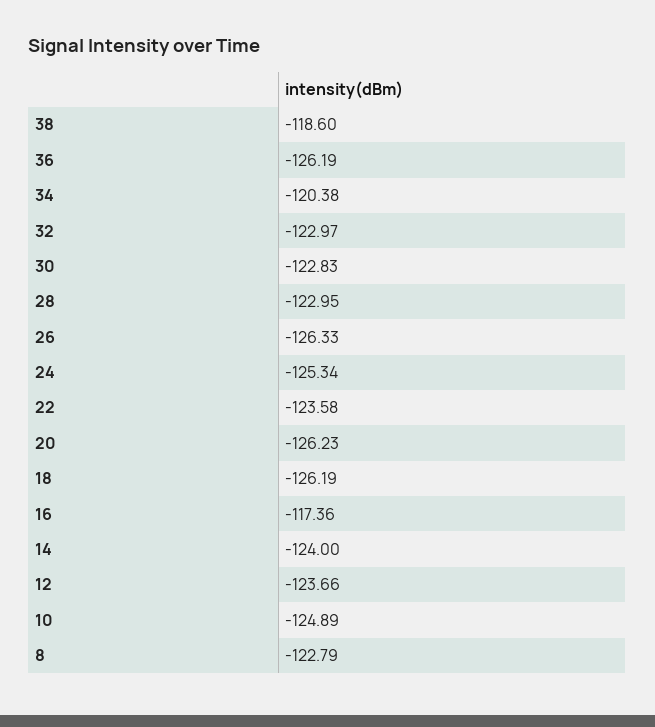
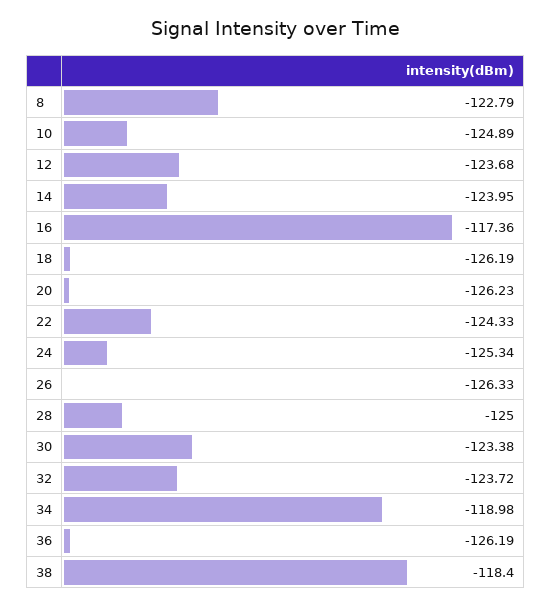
  {
-   "38": -118.6,
+   "38": -118.4,
    "36": -126.19,
-   "34": -120.38,
+   "34": -118.98,
-   "32": -122.97,
+   "32": -123.72,
-   "30": -122.83,
+   "30": -123.38,
-   "28": -122.95,
+   "28": -125,
    "26": -126.33,
    "24": -125.34,
-   "22": -123.58,
+   "22": -124.33,
    "20": -126.23,
    "18": -126.19,
    "16": -117.36,
-   "14": -124,
+   "14": -123.95,
-   "12": -123.66,
+   "12": -123.68,
    "10": -124.89,
    "8": -122.79
  }

